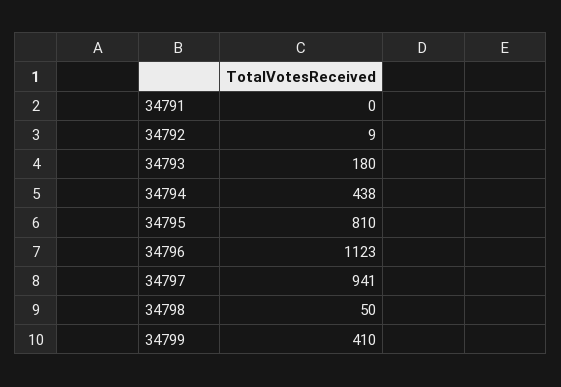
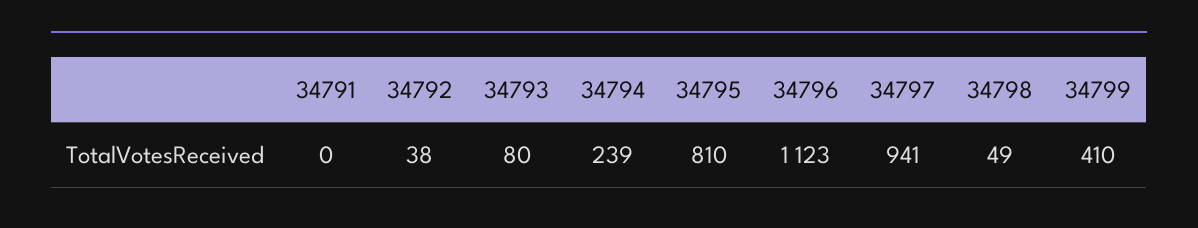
  {
    "34791": 0,
-   "34792": 9,
+   "34792": 38,
-   "34793": 180,
+   "34793": 80,
-   "34794": 438,
+   "34794": 239,
    "34795": 810,
    "34796": 1123,
    "34797": 941,
-   "34798": 50,
+   "34798": 49,
    "34799": 410
  }

